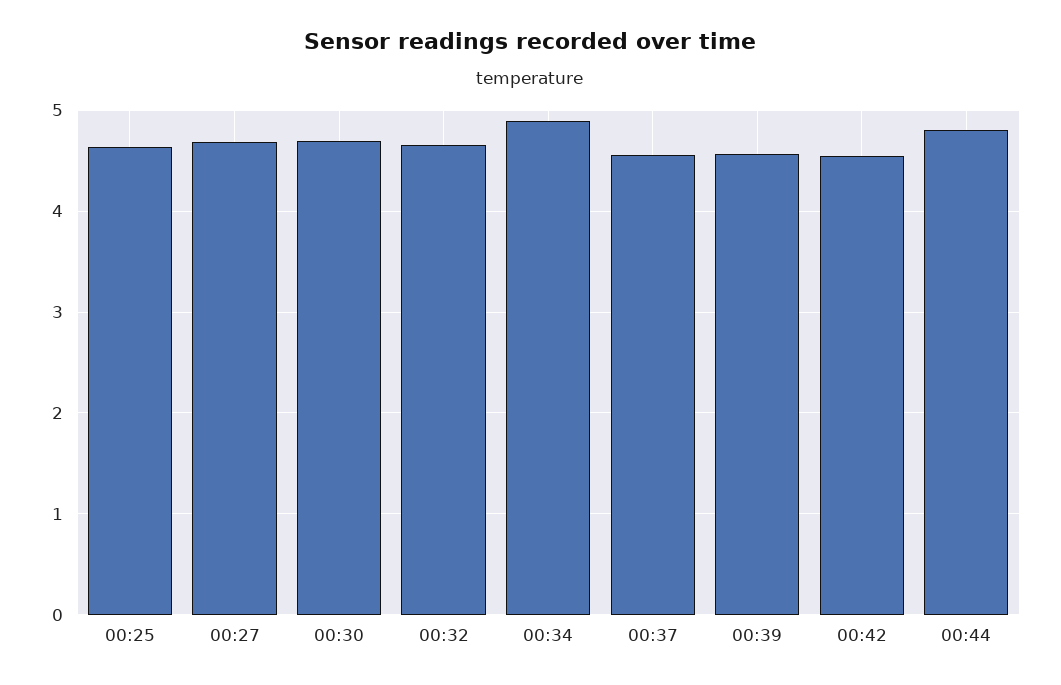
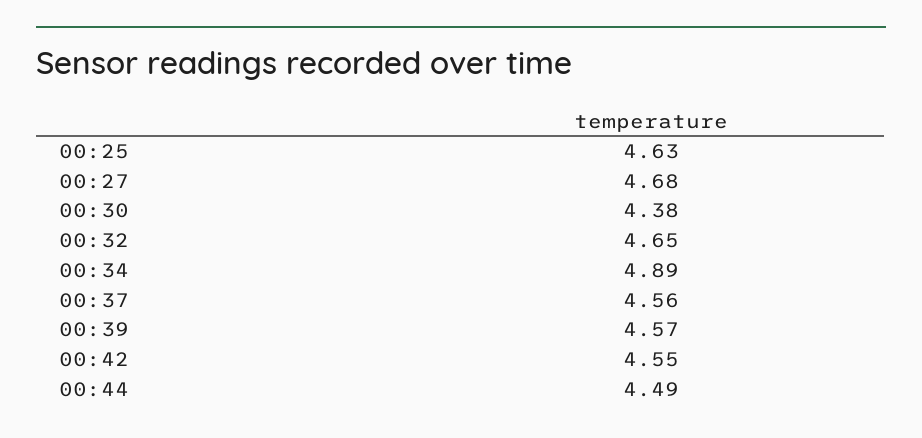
  {
    "00:25": 4.63,
    "00:27": 4.68,
-   "00:30": 4.7,
+   "00:30": 4.38,
    "00:32": 4.65,
    "00:34": 4.89,
    "00:37": 4.56,
    "00:39": 4.57,
    "00:42": 4.55,
-   "00:44": 4.8
+   "00:44": 4.49
  }

